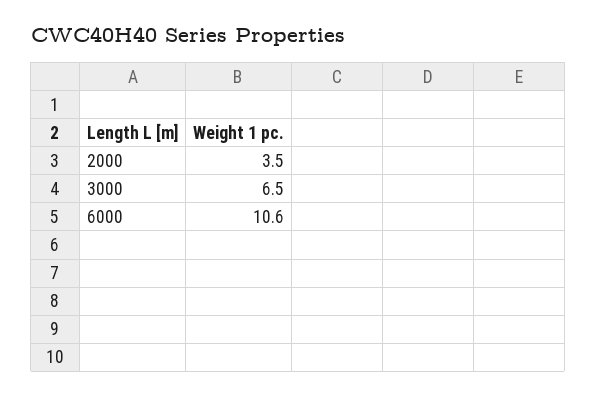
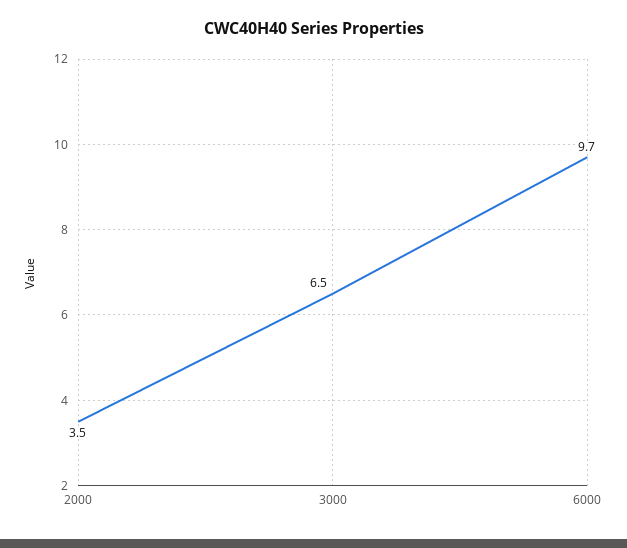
  {
    "2000": 3.5,
    "3000": 6.5,
-   "6000": 10.6
+   "6000": 9.7
  }

